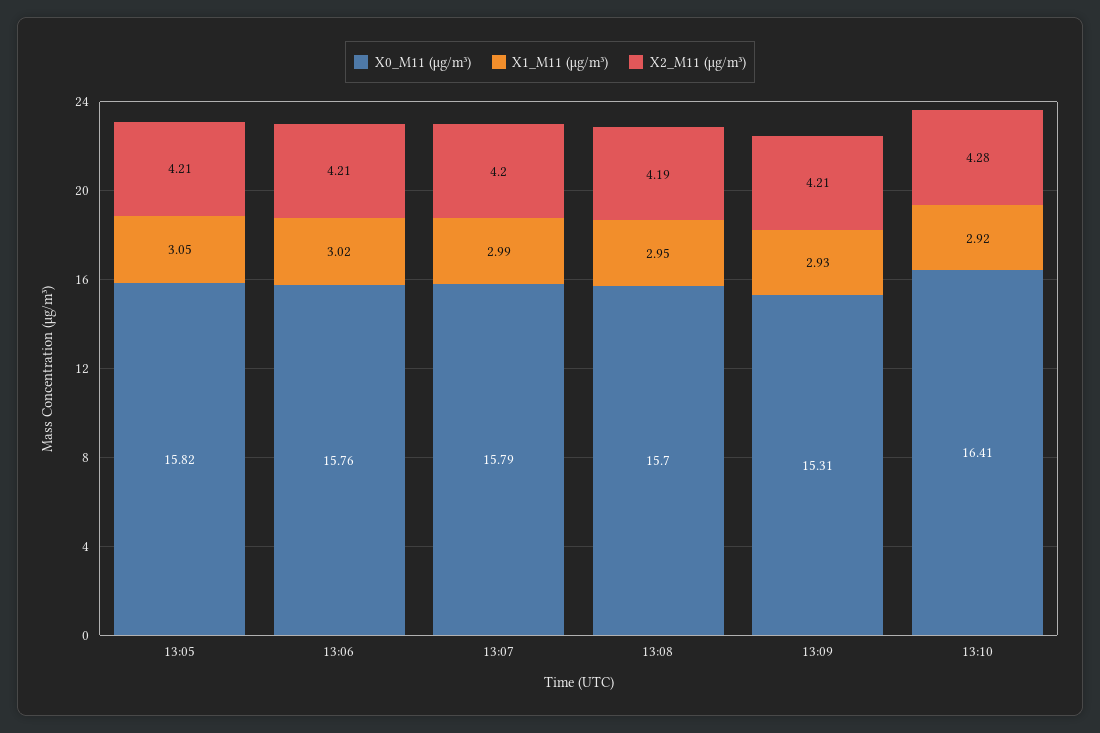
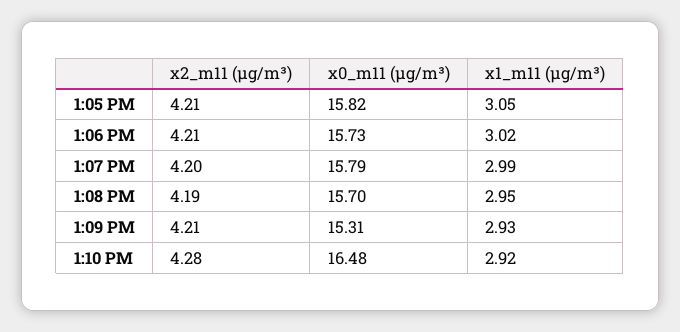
  {
    "X0_M11 (μg/m³)": {
      "13:05": 15.82,
-     "13:06": 15.76,
+     "13:06": 15.73,
      "13:07": 15.79,
      "13:08": 15.7,
      "13:09": 15.31,
-     "13:10": 16.41
+     "13:10": 16.48
    },
    "X1_M11 (μg/m³)": {
      "13:05": 3.05,
      "13:06": 3.02,
      "13:07": 2.99,
      "13:08": 2.95,
      "13:09": 2.93,
      "13:10": 2.92
    },
    "X2_M11 (μg/m³)": {
      "13:05": 4.21,
      "13:06": 4.21,
      "13:07": 4.2,
      "13:08": 4.19,
      "13:09": 4.21,
      "13:10": 4.28
    }
  }

